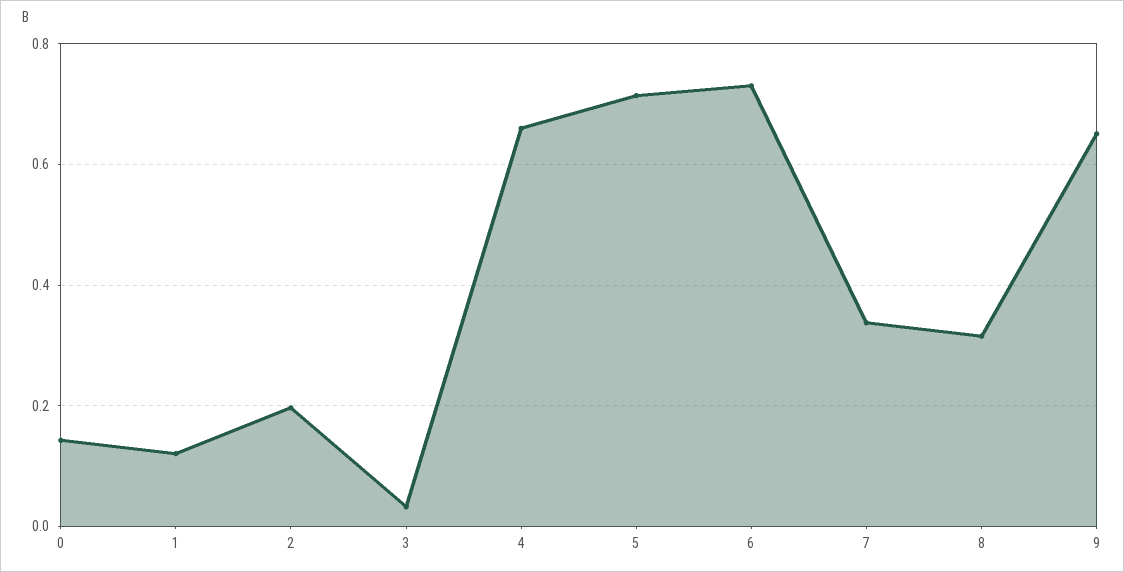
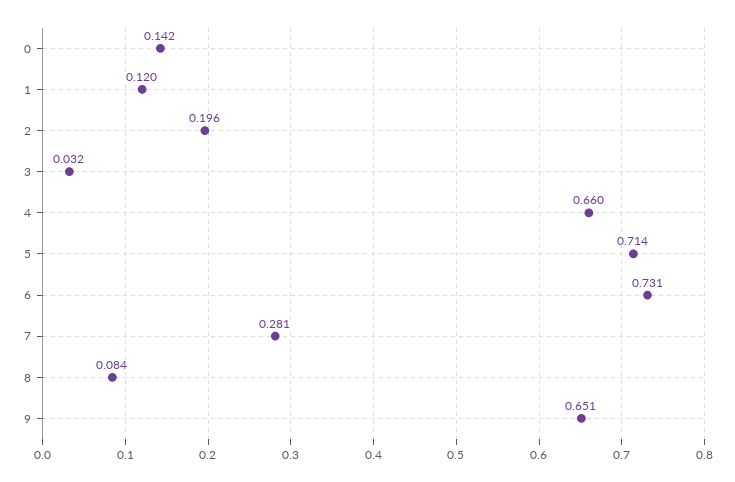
  {
    "0": 0.142,
    "1": 0.12,
    "2": 0.196,
    "3": 0.032,
    "4": 0.66,
    "5": 0.714,
    "6": 0.731,
-   "7": 0.34,
+   "7": 0.281,
-   "8": 0.32,
+   "8": 0.084,
    "9": 0.651
  }

